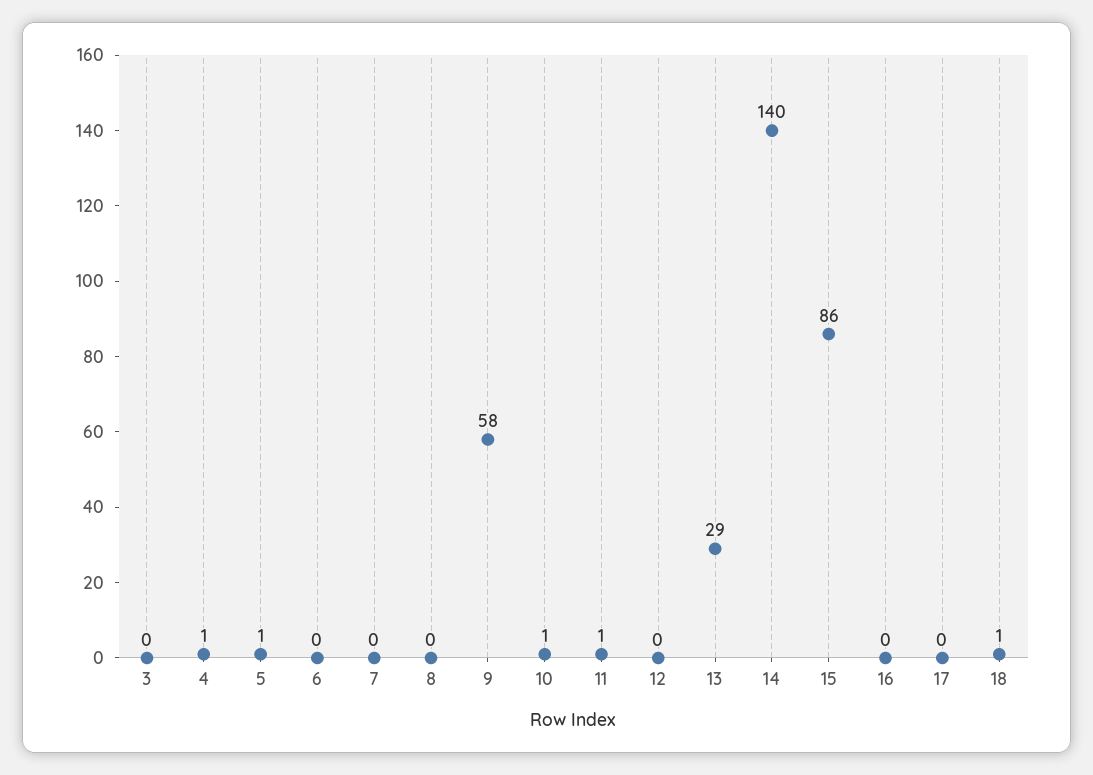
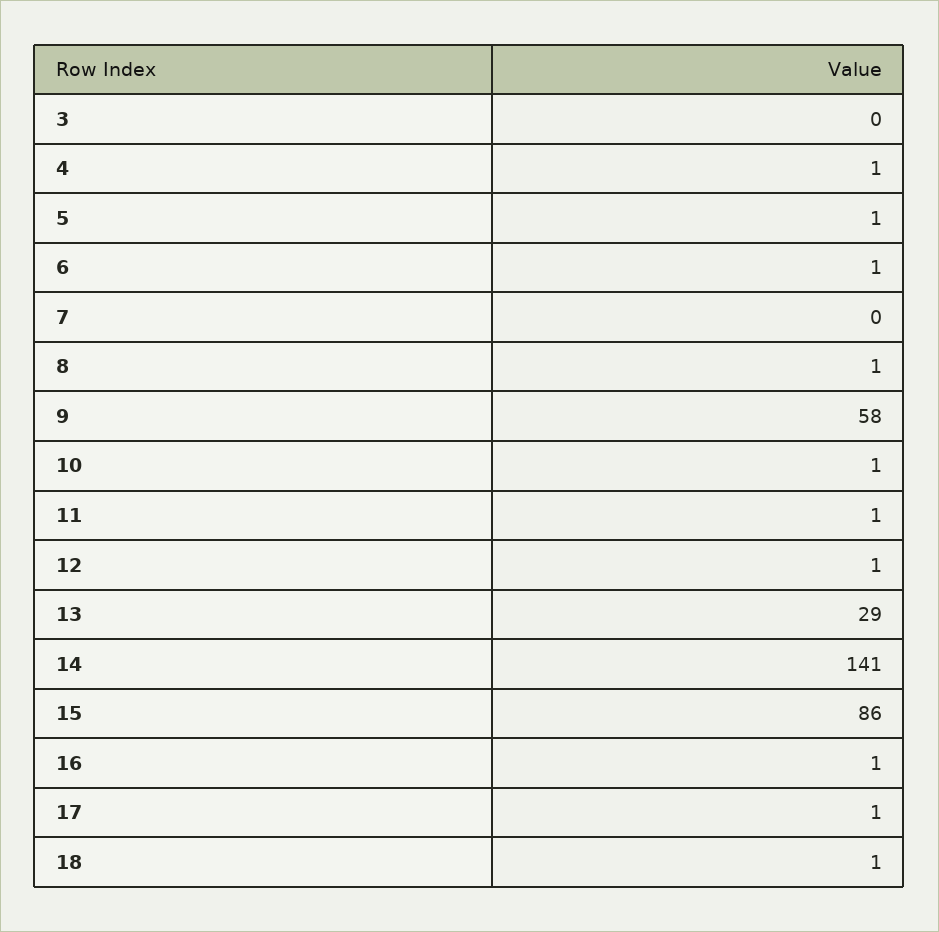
  {
    "3": 0,
    "4": 1,
    "5": 1,
-   "6": 0,
+   "6": 1,
    "7": 0,
-   "8": 0,
+   "8": 1,
    "9": 58,
    "10": 1,
    "11": 1,
-   "12": 0,
+   "12": 1,
    "13": 29,
-   "14": 140,
+   "14": 141,
    "15": 86,
-   "16": 0,
+   "16": 1,
-   "17": 0,
+   "17": 1,
    "18": 1
  }

